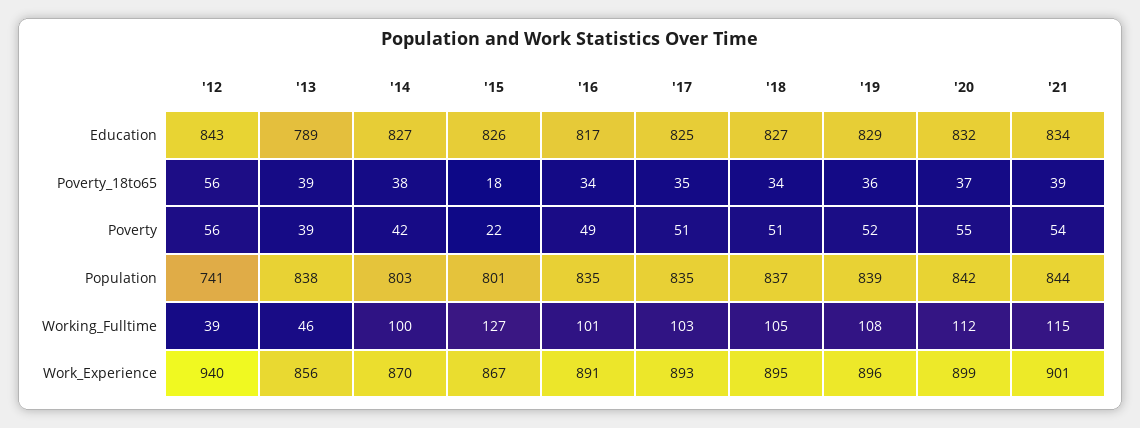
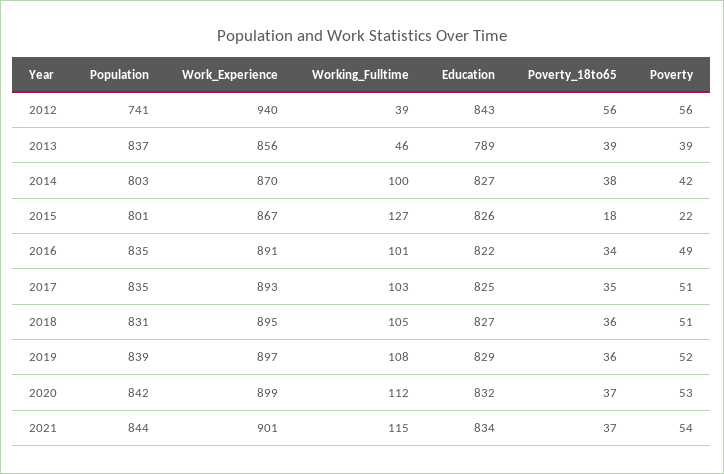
  {
    "'12": {
      "Education": 843,
      "Poverty_18to65": 56,
      "Poverty": 56,
      "Population": 741,
      "Working_Fulltime": 39,
      "Work_Experience": 940
    },
    "'13": {
      "Education": 789,
      "Poverty_18to65": 39,
      "Poverty": 39,
-     "Population": 838,
+     "Population": 837,
      "Working_Fulltime": 46,
      "Work_Experience": 856
    },
    "'14": {
      "Education": 827,
      "Poverty_18to65": 38,
      "Poverty": 42,
      "Population": 803,
      "Working_Fulltime": 100,
      "Work_Experience": 870
    },
    "'15": {
      "Education": 826,
      "Poverty_18to65": 18,
      "Poverty": 22,
      "Population": 801,
      "Working_Fulltime": 127,
      "Work_Experience": 867
    },
    "'16": {
-     "Education": 817,
+     "Education": 822,
      "Poverty_18to65": 34,
      "Poverty": 49,
      "Population": 835,
      "Working_Fulltime": 101,
      "Work_Experience": 891
    },
    "'17": {
      "Education": 825,
      "Poverty_18to65": 35,
      "Poverty": 51,
      "Population": 835,
      "Working_Fulltime": 103,
      "Work_Experience": 893
    },
    "'18": {
      "Education": 827,
-     "Poverty_18to65": 34,
+     "Poverty_18to65": 36,
      "Poverty": 51,
-     "Population": 837,
+     "Population": 831,
      "Working_Fulltime": 105,
      "Work_Experience": 895
    },
    "'19": {
      "Education": 829,
      "Poverty_18to65": 36,
      "Poverty": 52,
      "Population": 839,
      "Working_Fulltime": 108,
-     "Work_Experience": 896
+     "Work_Experience": 897
    },
    "'20": {
      "Education": 832,
      "Poverty_18to65": 37,
-     "Poverty": 55,
+     "Poverty": 53,
      "Population": 842,
      "Working_Fulltime": 112,
      "Work_Experience": 899
    },
    "'21": {
      "Education": 834,
-     "Poverty_18to65": 39,
+     "Poverty_18to65": 37,
      "Poverty": 54,
      "Population": 844,
      "Working_Fulltime": 115,
      "Work_Experience": 901
    }
  }

